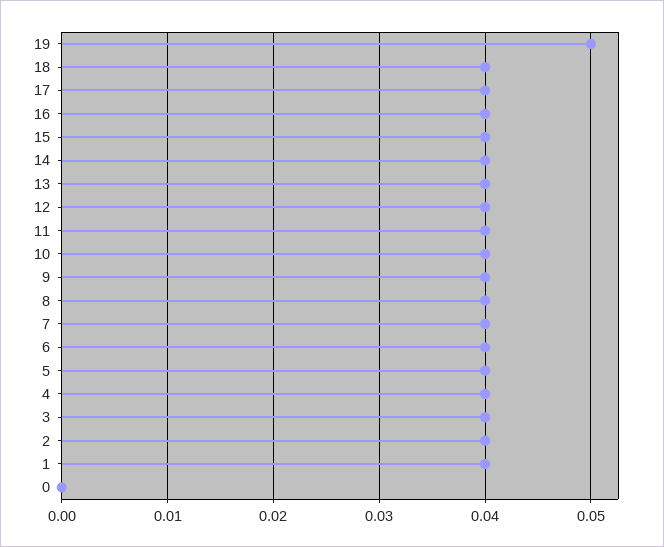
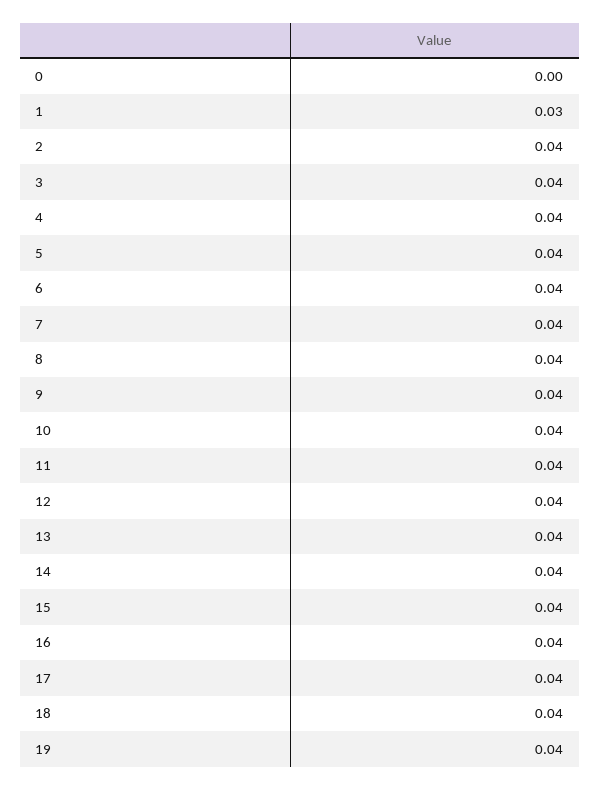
  {
-   "19": 0.05,
+   "19": 0.04,
    "18": 0.04,
    "17": 0.04,
    "16": 0.04,
    "15": 0.04,
    "14": 0.04,
    "13": 0.04,
    "12": 0.04,
    "11": 0.04,
    "10": 0.04,
    "9": 0.04,
    "8": 0.04,
    "7": 0.04,
    "6": 0.04,
    "5": 0.04,
    "4": 0.04,
    "3": 0.04,
    "2": 0.04,
-   "1": 0.04,
+   "1": 0.03,
    "0": 0
  }

